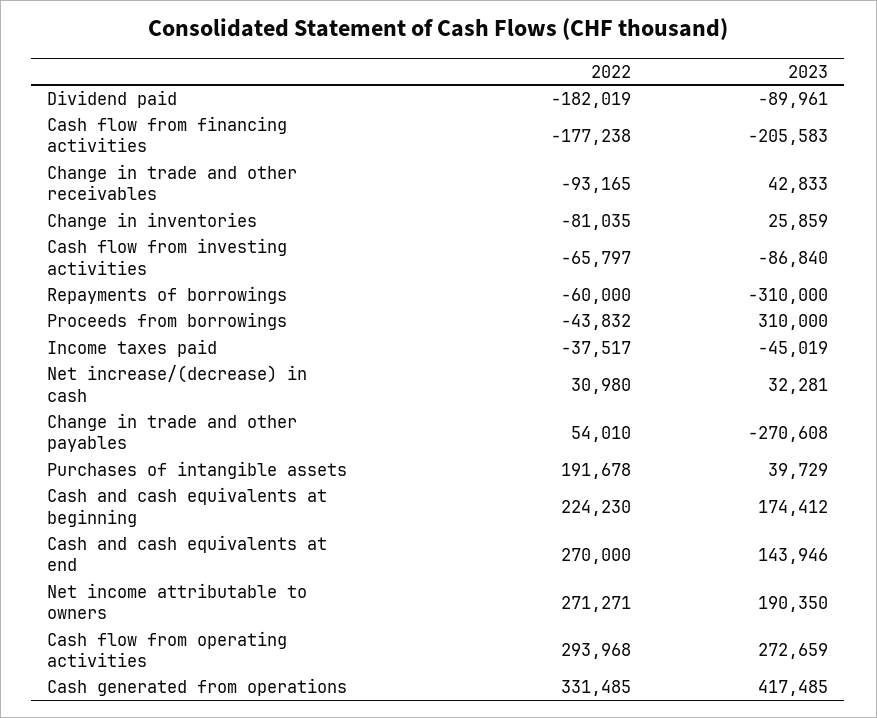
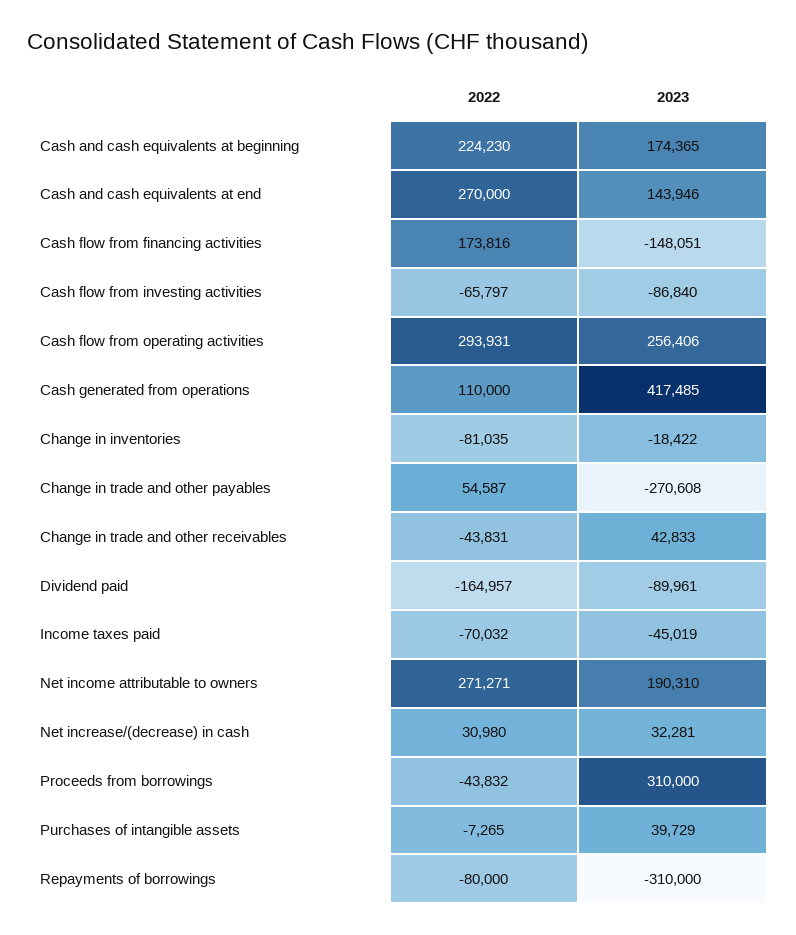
  {
    "2022": {
-     "Dividend paid": -182019,
+     "Dividend paid": -164957,
-     "Cash flow from financing activities": -177238,
+     "Cash flow from financing activities": 173816,
-     "Change in trade and other receivables": -93165,
+     "Change in trade and other receivables": -43831,
      "Change in inventories": -81035,
      "Cash flow from investing activities": -65797,
-     "Repayments of borrowings": -60000,
+     "Repayments of borrowings": -80000,
      "Proceeds from borrowings": -43832,
-     "Income taxes paid": -37517,
+     "Income taxes paid": -70032,
      "Net increase/(decrease) in cash": 30980,
-     "Change in trade and other payables": 54010,
+     "Change in trade and other payables": 54587,
-     "Purchases of intangible assets": 191678,
+     "Purchases of intangible assets": -7265,
      "Cash and cash equivalents at beginning": 224230,
      "Cash and cash equivalents at end": 270000,
      "Net income attributable to owners": 271271,
-     "Cash flow from operating activities": 293968,
+     "Cash flow from operating activities": 293931,
-     "Cash generated from operations": 331485
+     "Cash generated from operations": 110000
    },
    "2023": {
      "Dividend paid": -89961,
-     "Cash flow from financing activities": -205583,
+     "Cash flow from financing activities": -148051,
      "Change in trade and other receivables": 42833,
-     "Change in inventories": 25859,
+     "Change in inventories": -18422,
      "Cash flow from investing activities": -86840,
      "Repayments of borrowings": -310000,
      "Proceeds from borrowings": 310000,
      "Income taxes paid": -45019,
      "Net increase/(decrease) in cash": 32281,
      "Change in trade and other payables": -270608,
      "Purchases of intangible assets": 39729,
-     "Cash and cash equivalents at beginning": 174412,
+     "Cash and cash equivalents at beginning": 174365,
      "Cash and cash equivalents at end": 143946,
-     "Net income attributable to owners": 190350,
+     "Net income attributable to owners": 190310,
-     "Cash flow from operating activities": 272659,
+     "Cash flow from operating activities": 256406,
      "Cash generated from operations": 417485
    }
  }

